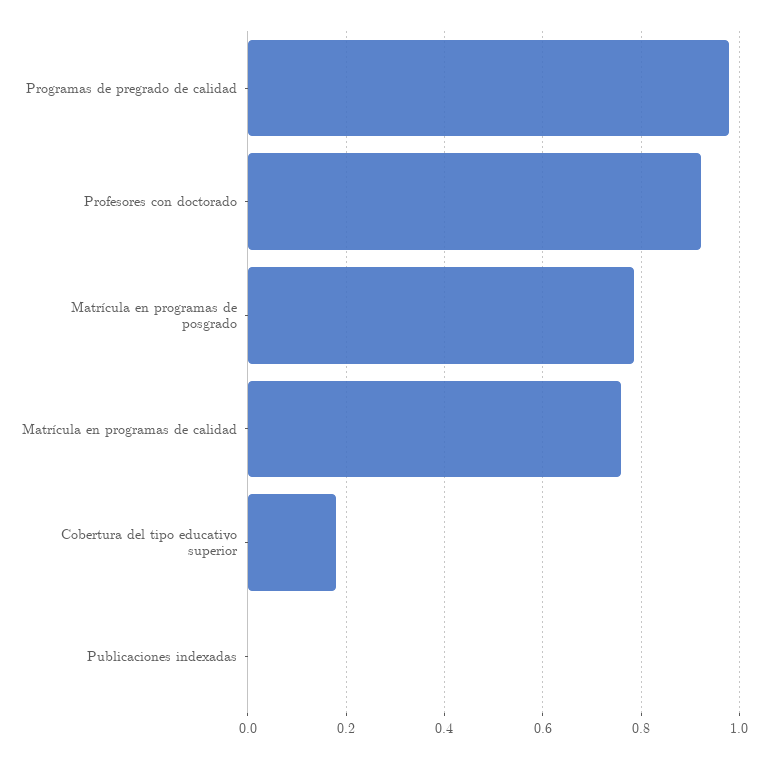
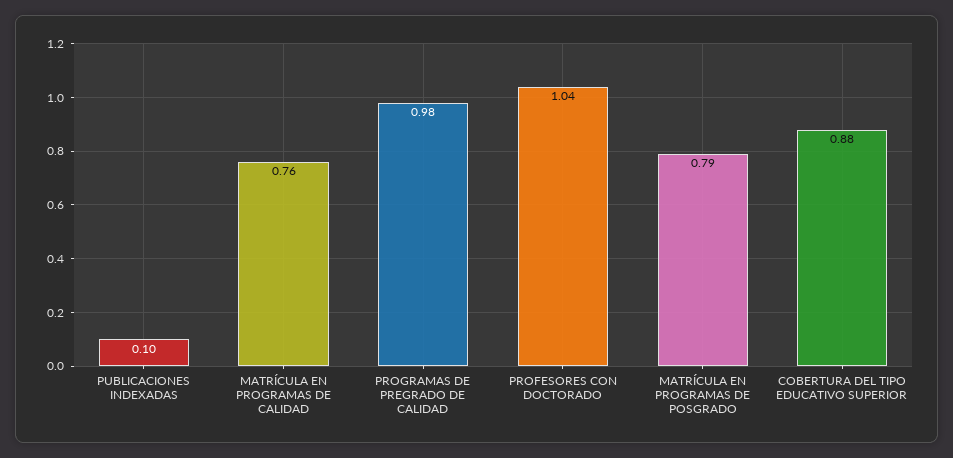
  {
    "Programas de pregrado de calidad": 0.98,
-   "Profesores con doctorado": 0.92,
+   "Profesores con doctorado": 1.04,
    "Matrícula en programas de posgrado": 0.79,
    "Matrícula en programas de calidad": 0.76,
-   "Cobertura del tipo educativo superior": 0.18,
+   "Cobertura del tipo educativo superior": 0.88,
-   "Publicaciones indexadas": 0
+   "Publicaciones indexadas": 0.1
  }

